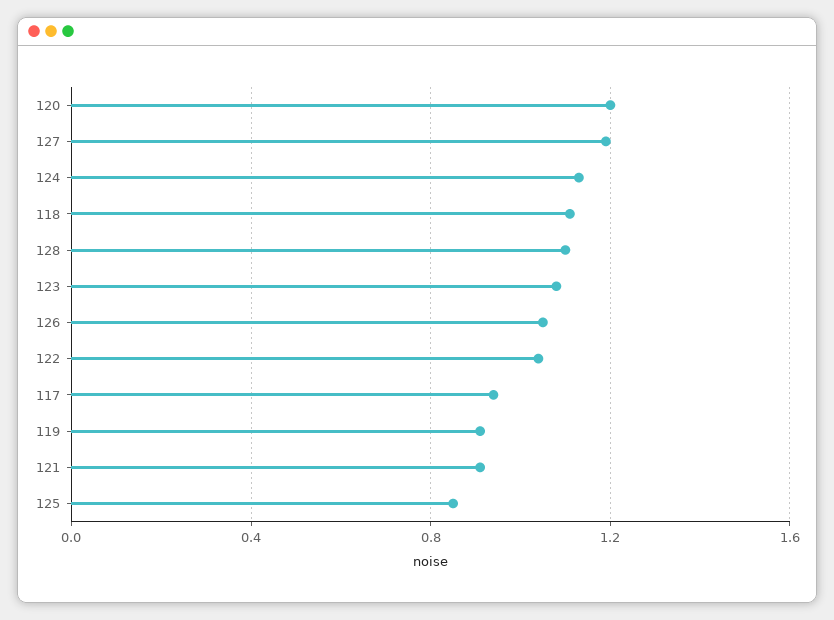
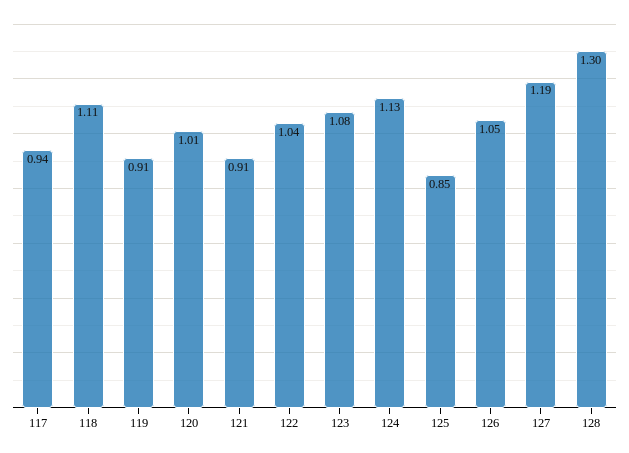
  {
-   "120": 1.2,
+   "120": 1.01,
    "127": 1.19,
    "124": 1.13,
    "118": 1.11,
-   "128": 1.1,
+   "128": 1.3,
    "123": 1.08,
    "126": 1.05,
    "122": 1.04,
    "117": 0.94,
    "119": 0.91,
    "121": 0.91,
    "125": 0.85
  }

